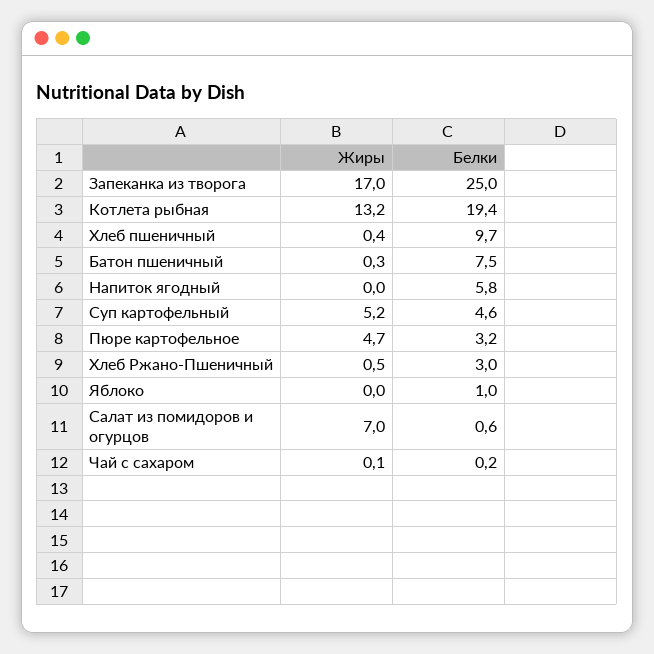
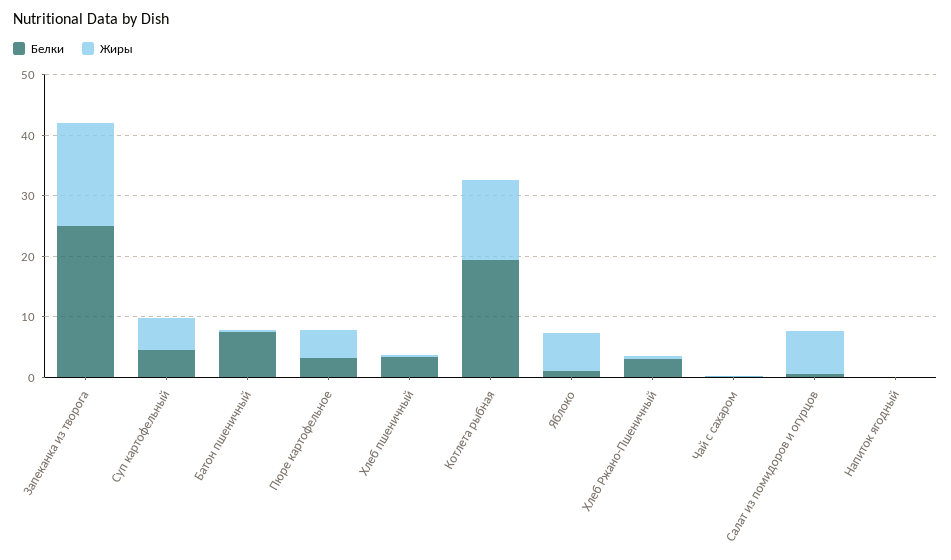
  {
    "Жиры": {
      "Запеканка из творога": 17,
      "Котлета рыбная": 13.2,
      "Хлеб пшеничный": 0.4,
      "Батон пшеничный": 0.3,
      "Напиток ягодный": 0,
      "Суп картофельный": 5.2,
      "Пюре картофельное": 4.7,
      "Хлеб Ржано-Пшеничный": 0.5,
-     "Яблоко": 0,
+     "Яблоко": 6,
      "Салат из помидоров и огурцов": 7,
      "Чай с сахаром": 0.1
    },
    "Белки": {
      "Запеканка из творога": 25,
      "Котлета рыбная": 19.4,
-     "Хлеб пшеничный": 9.7,
+     "Хлеб пшеничный": 4,
      "Батон пшеничный": 7.5,
-     "Напиток ягодный": 5.8,
+     "Напиток ягодный": 0,
      "Суп картофельный": 4.6,
      "Пюре картофельное": 3.2,
      "Хлеб Ржано-Пшеничный": 3,
      "Яблоко": 1,
      "Салат из помидоров и огурцов": 0.6,
      "Чай с сахаром": 0.2
    }
  }

